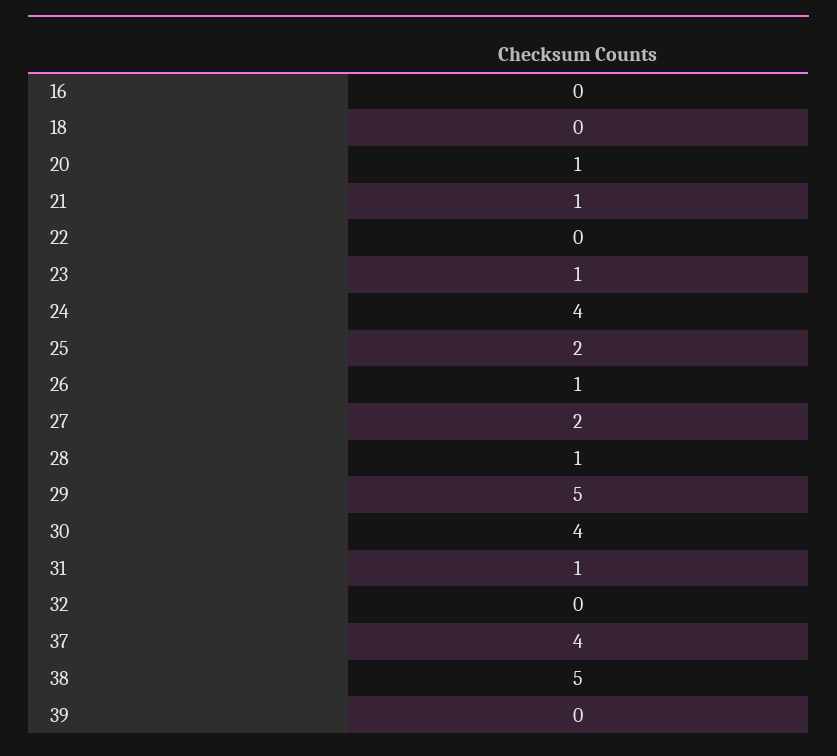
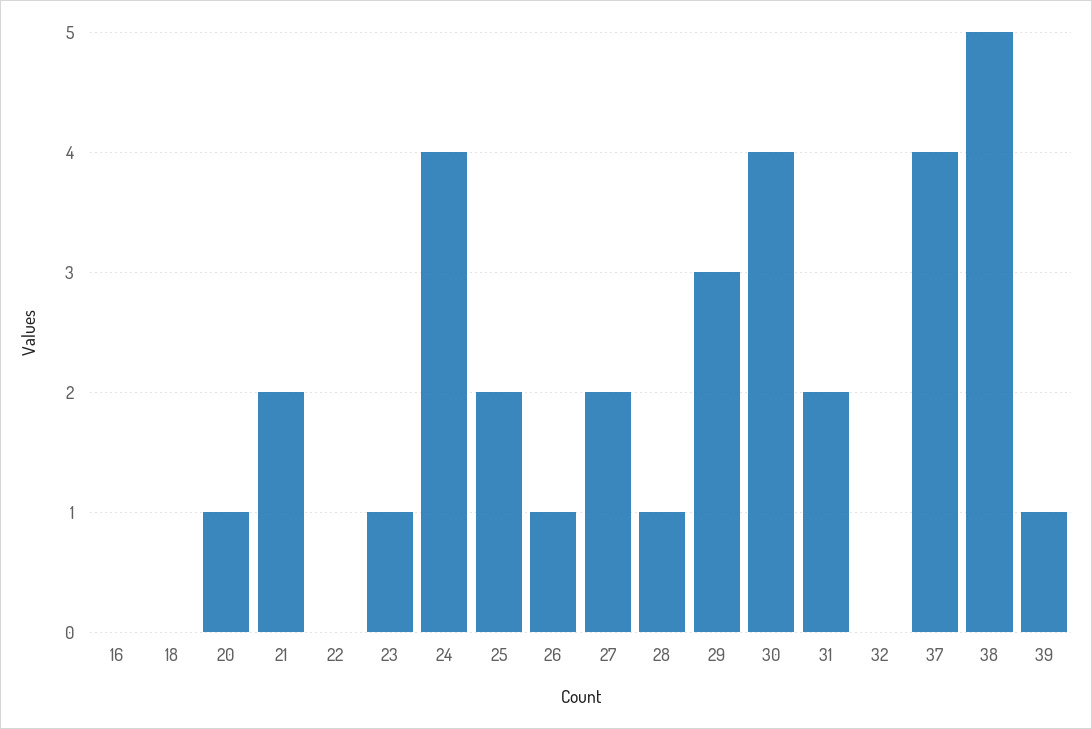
  {
    "16": 0,
    "18": 0,
    "20": 1,
-   "21": 1,
+   "21": 2,
    "22": 0,
    "23": 1,
    "24": 4,
    "25": 2,
    "26": 1,
    "27": 2,
    "28": 1,
-   "29": 5,
+   "29": 3,
    "30": 4,
-   "31": 1,
+   "31": 2,
    "32": 0,
    "37": 4,
    "38": 5,
-   "39": 0
+   "39": 1
  }

